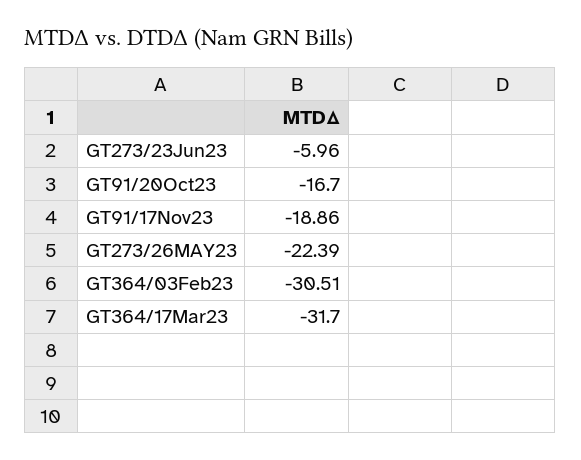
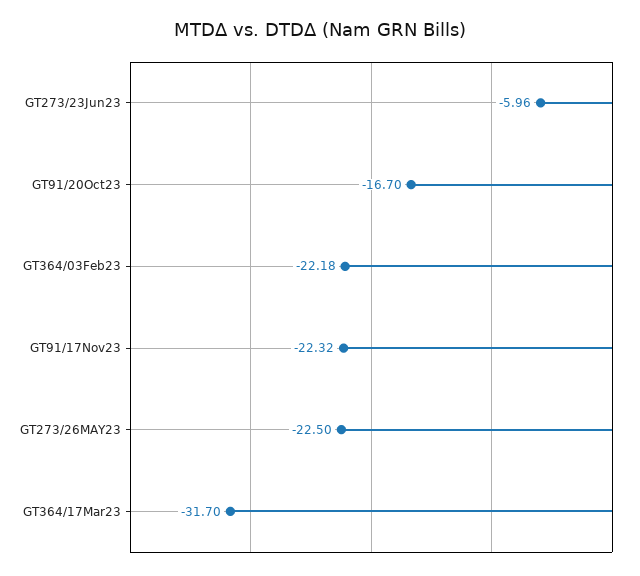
  {
    "GT273/23Jun23": -5.96,
    "GT91/20Oct23": -16.7,
-   "GT91/17Nov23": -18.86,
+   "GT91/17Nov23": -22.32,
-   "GT273/26MAY23": -22.39,
+   "GT273/26MAY23": -22.5,
-   "GT364/03Feb23": -30.51,
+   "GT364/03Feb23": -22.18,
    "GT364/17Mar23": -31.7
  }

